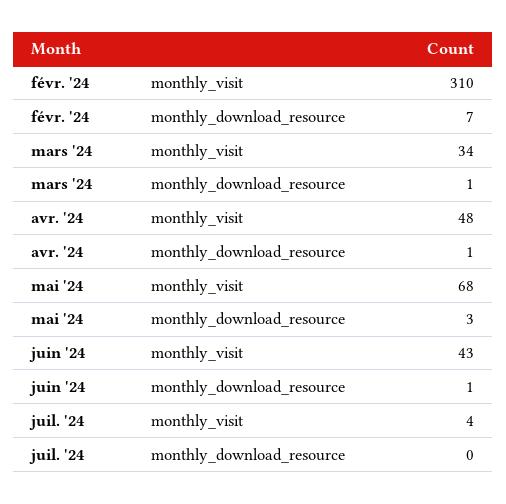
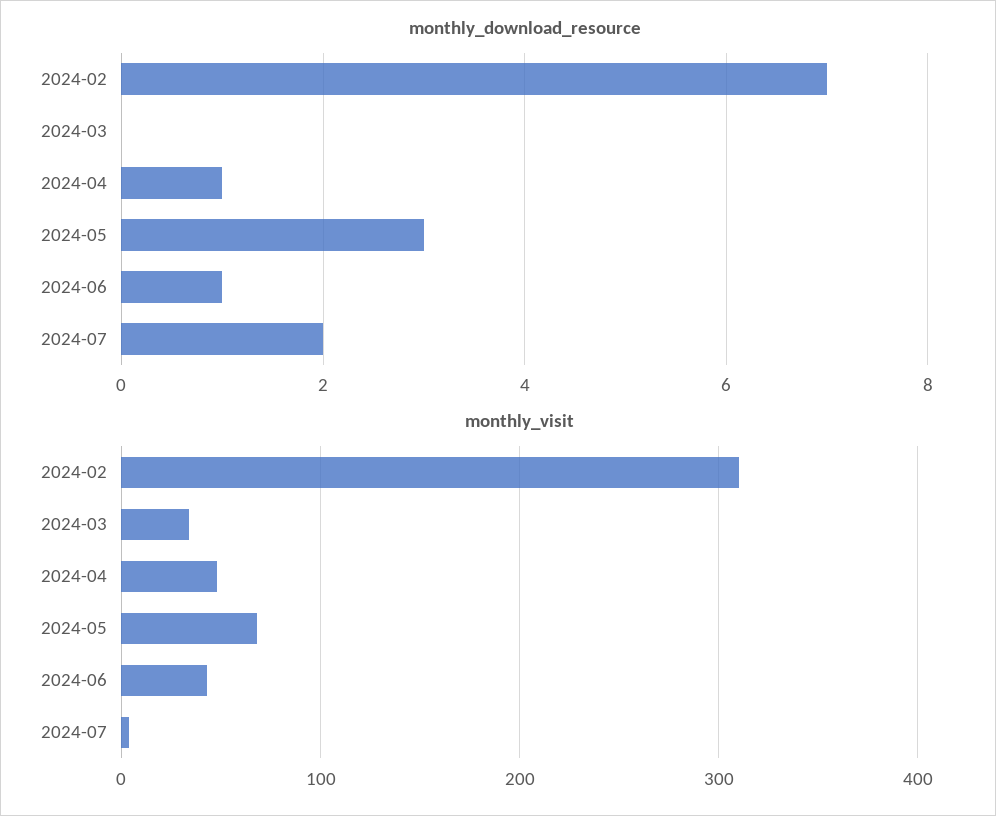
  {
    "monthly_visit": {
      "févr. '24": 310,
      "mars '24": 34,
      "avr. '24": 48,
      "mai '24": 68,
      "juin '24": 43,
      "juil. '24": 4
    },
    "monthly_download_resource": {
      "févr. '24": 7,
-     "mars '24": 1,
+     "mars '24": 0,
      "avr. '24": 1,
      "mai '24": 3,
      "juin '24": 1,
-     "juil. '24": 0
+     "juil. '24": 2
    }
  }

